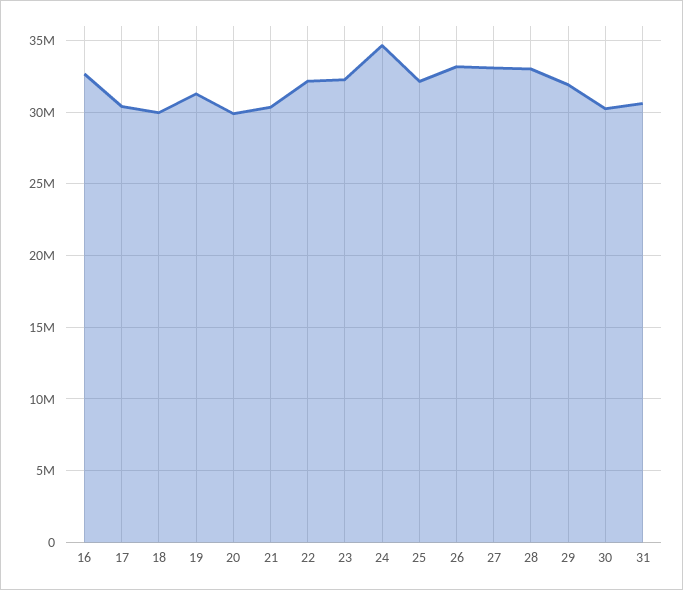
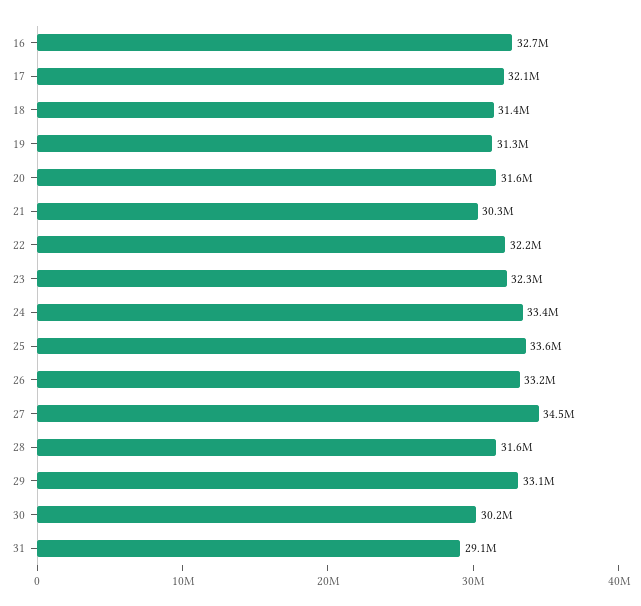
  {
    "16": 32700000,
-   "17": 30500000,
+   "17": 32100000,
-   "18": 30000000,
+   "18": 31400000,
    "19": 31300000,
-   "20": 30000000,
+   "20": 31600000,
    "21": 30300000,
    "22": 32200000,
    "23": 32300000,
-   "24": 34500000,
+   "24": 33400000,
-   "25": 32000000,
+   "25": 33600000,
    "26": 33200000,
-   "27": 33000000,
+   "27": 34500000,
-   "28": 33000000,
+   "28": 31600000,
-   "29": 32000000,
+   "29": 33100000,
    "30": 30200000,
-   "31": 30500000
+   "31": 29100000
  }

